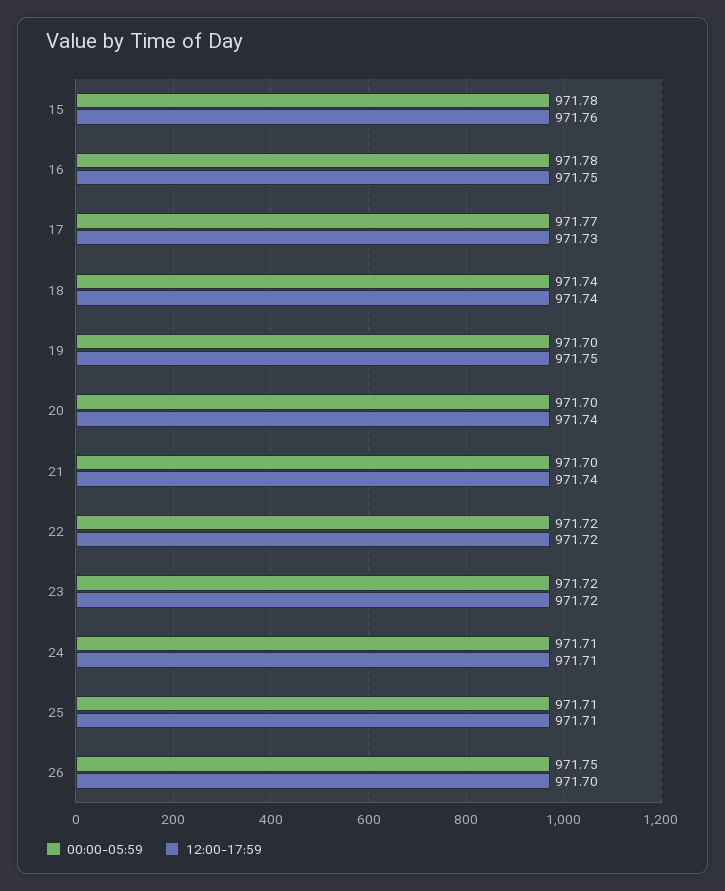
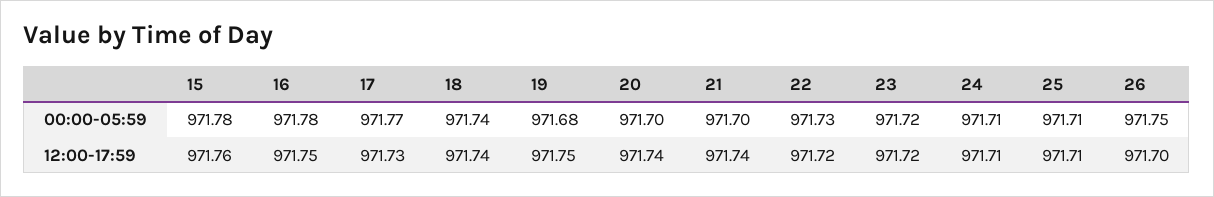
  {
    "00:00-05:59": {
      "15": 971.78,
      "16": 971.78,
      "17": 971.77,
      "18": 971.74,
-     "19": 971.7,
+     "19": 971.68,
      "20": 971.7,
      "21": 971.7,
-     "22": 971.72,
+     "22": 971.73,
      "23": 971.72,
      "24": 971.71,
      "25": 971.71,
      "26": 971.75
    },
    "12:00-17:59": {
      "15": 971.76,
      "16": 971.75,
      "17": 971.73,
      "18": 971.74,
      "19": 971.75,
      "20": 971.74,
      "21": 971.74,
      "22": 971.72,
      "23": 971.72,
      "24": 971.71,
      "25": 971.71,
      "26": 971.7
    }
  }

